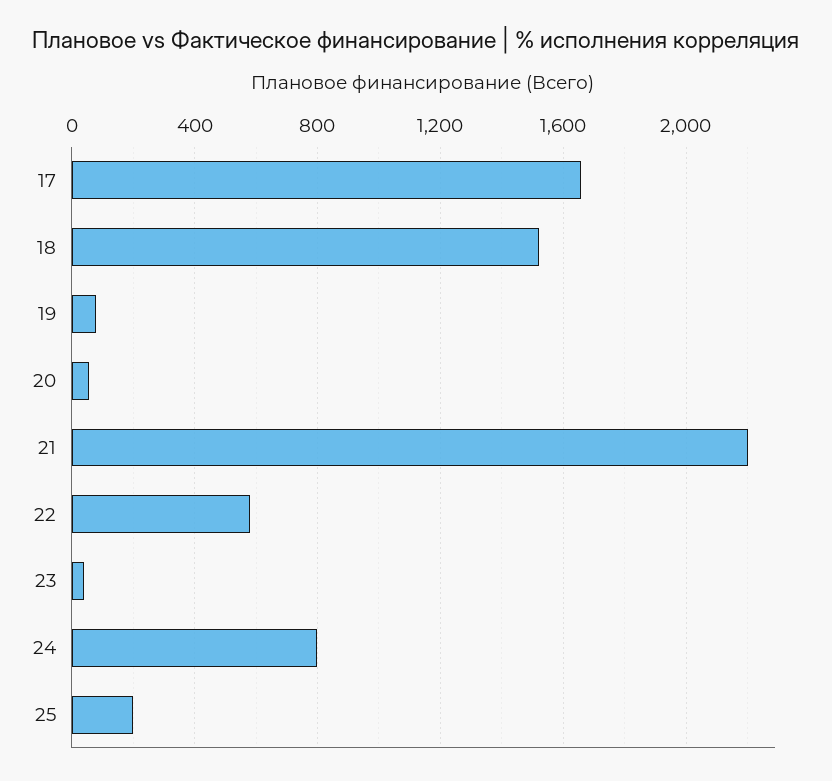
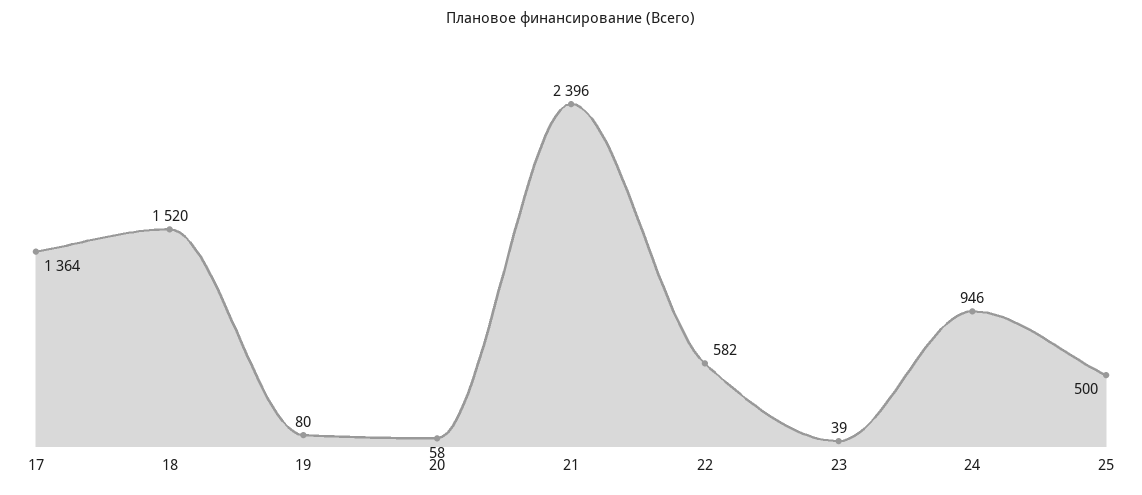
  {
-   "17": 1650,
+   "17": 1364,
    "18": 1520,
    "19": 80,
    "20": 58,
-   "21": 2200,
+   "21": 2396,
    "22": 582,
    "23": 39,
-   "24": 800,
+   "24": 946,
-   "25": 200
+   "25": 500
  }

